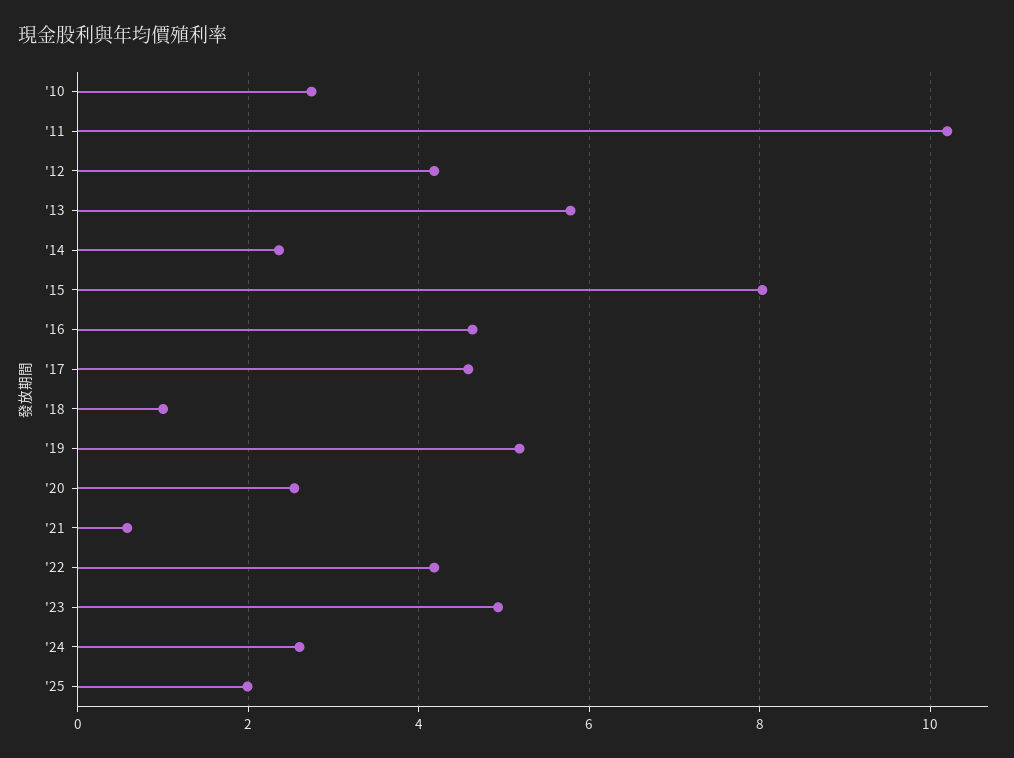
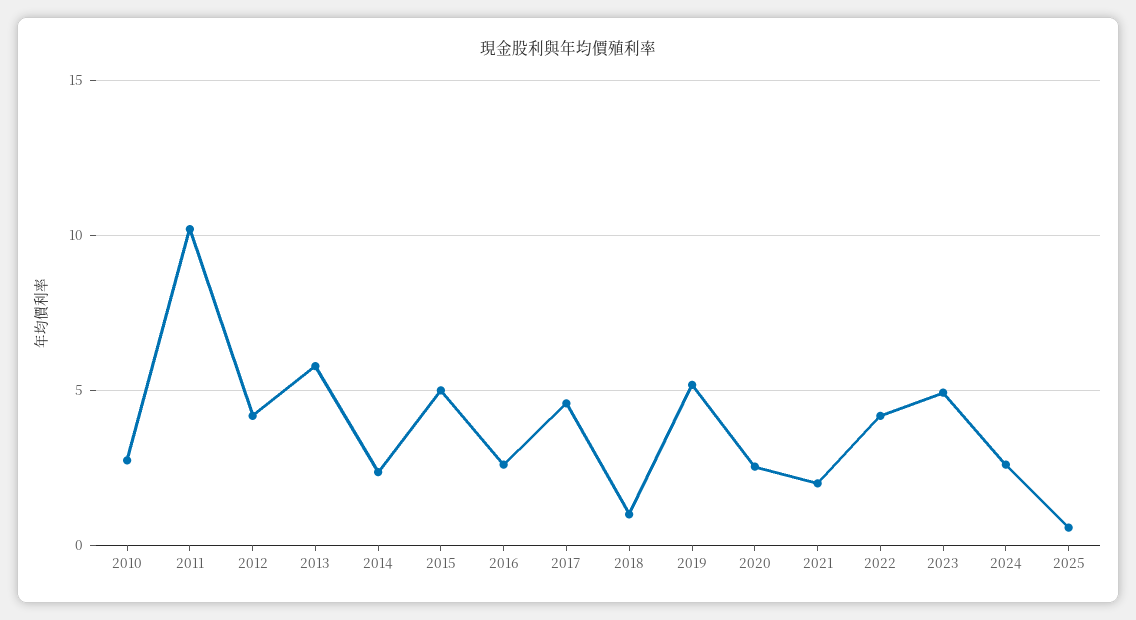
  {
    "'10": 2.8,
    "'11": 10.2,
    "'12": 4.2,
    "'13": 5.8,
    "'14": 2.4,
-   "'15": 8,
+   "'15": 5,
-   "'16": 4.6,
+   "'16": 2.5,
    "'17": 4.6,
    "'18": 1,
    "'19": 5.2,
    "'20": 2.6,
-   "'21": 0.6,
+   "'21": 2,
    "'22": 4.2,
    "'23": 5,
    "'24": 2.6,
-   "'25": 2
+   "'25": 0.5
  }

